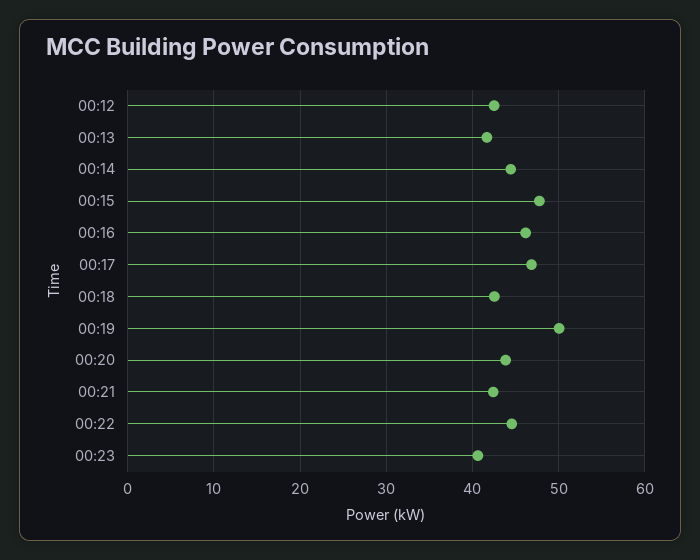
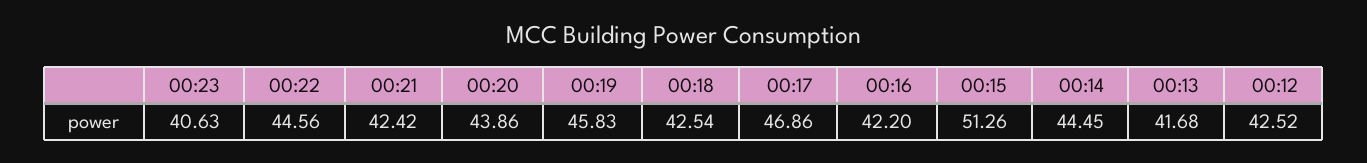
  {
    "00:12": 42.52,
    "00:13": 41.68,
    "00:14": 44.45,
-   "00:15": 48,
+   "00:15": 51.26,
-   "00:16": 46,
+   "00:16": 42.2,
    "00:17": 46.86,
    "00:18": 42.54,
-   "00:19": 50,
+   "00:19": 45.83,
    "00:20": 43.86,
    "00:21": 42.42,
    "00:22": 44.56,
    "00:23": 40.63
  }

